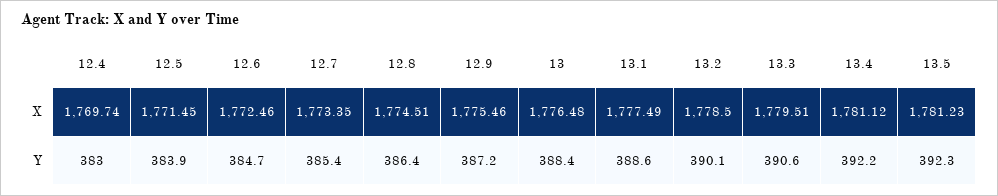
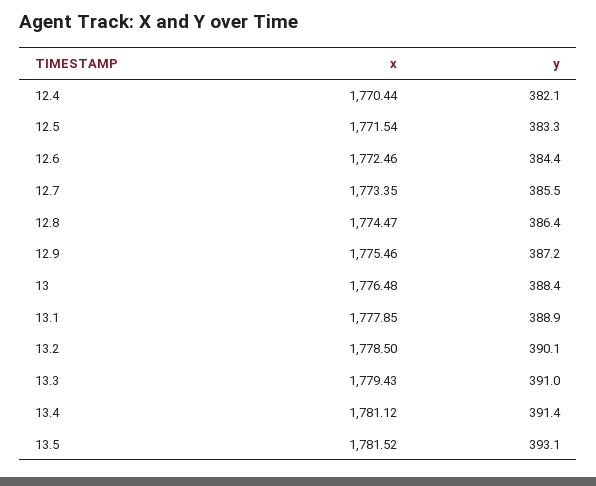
  {
    "12.4": {
-     "X": 1769.74,
+     "X": 1770.44,
-     "Y": 383
+     "Y": 382.1
    },
    "12.5": {
-     "X": 1771.45,
+     "X": 1771.54,
-     "Y": 383.9
+     "Y": 383.3
    },
    "12.6": {
      "X": 1772.46,
-     "Y": 384.7
+     "Y": 384.4
    },
    "12.7": {
      "X": 1773.35,
-     "Y": 385.4
+     "Y": 385.5
    },
    "12.8": {
-     "X": 1774.51,
+     "X": 1774.47,
      "Y": 386.4
    },
    "12.9": {
      "X": 1775.46,
      "Y": 387.2
    },
    "13": {
      "X": 1776.48,
      "Y": 388.4
    },
    "13.1": {
-     "X": 1777.49,
+     "X": 1777.85,
-     "Y": 388.6
+     "Y": 388.9
    },
    "13.2": {
      "X": 1778.5,
      "Y": 390.1
    },
    "13.3": {
-     "X": 1779.51,
+     "X": 1779.43,
-     "Y": 390.6
+     "Y": 391
    },
    "13.4": {
      "X": 1781.12,
-     "Y": 392.2
+     "Y": 391.4
    },
    "13.5": {
-     "X": 1781.23,
+     "X": 1781.52,
-     "Y": 392.3
+     "Y": 393.1
    }
  }

